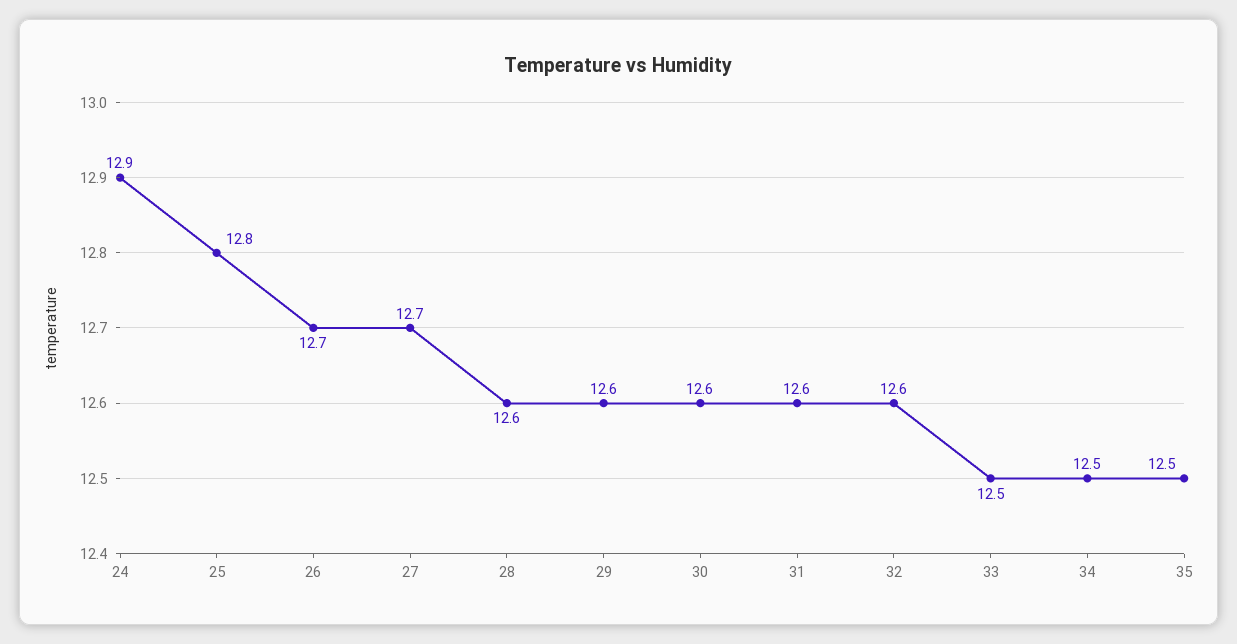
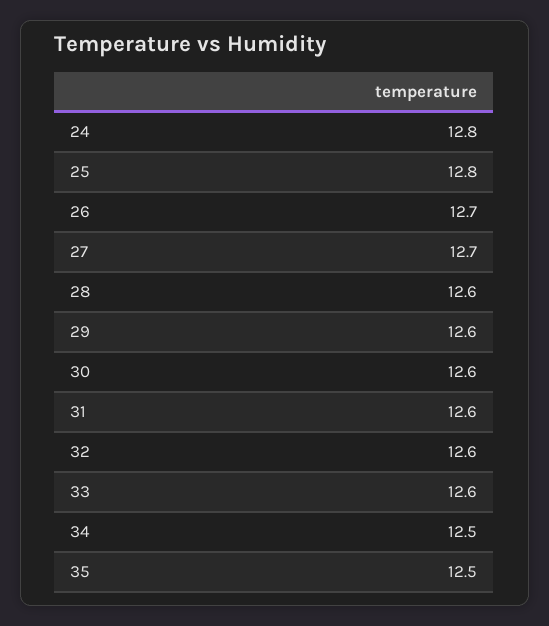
  {
-   "24": 12.9,
+   "24": 12.8,
    "25": 12.8,
    "26": 12.7,
    "27": 12.7,
    "28": 12.6,
    "29": 12.6,
    "30": 12.6,
    "31": 12.6,
    "32": 12.6,
-   "33": 12.5,
+   "33": 12.6,
    "34": 12.5,
    "35": 12.5
  }

